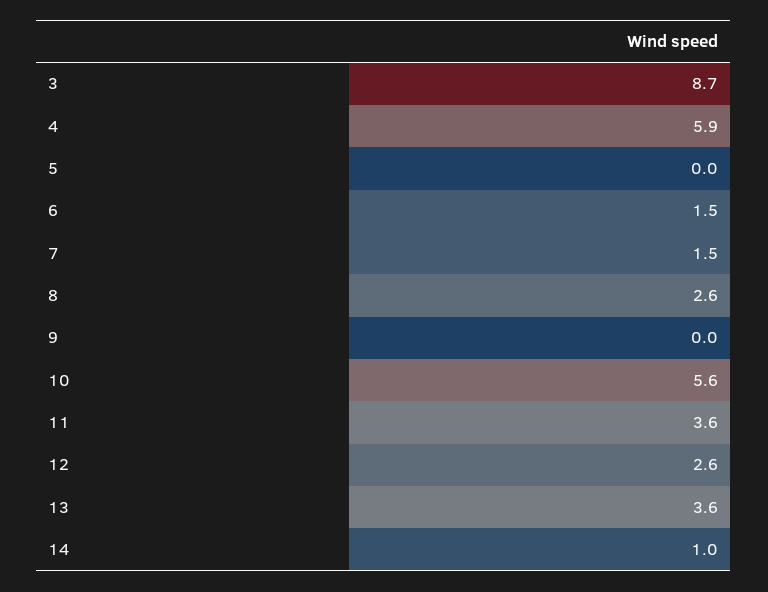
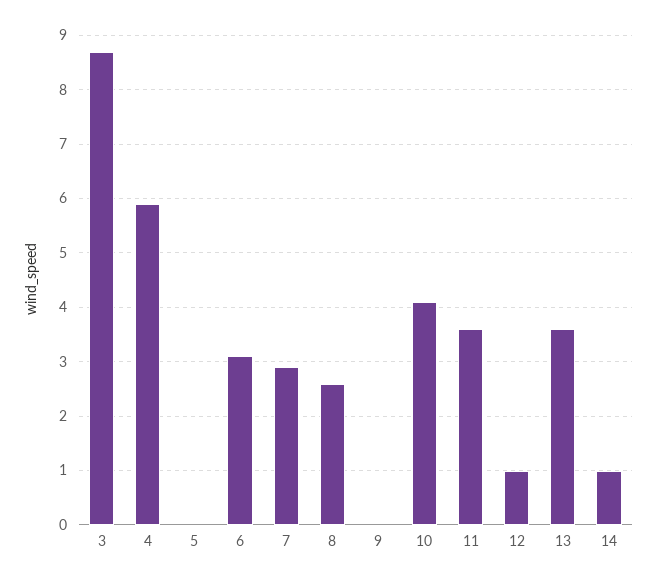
  {
    "3": 8.7,
    "4": 5.9,
    "5": 0,
-   "6": 1.5,
+   "6": 3,
-   "7": 1.5,
+   "7": 3,
    "8": 2.6,
    "9": 0,
-   "10": 5.6,
+   "10": 4,
    "11": 3.6,
-   "12": 2.6,
+   "12": 1,
    "13": 3.6,
    "14": 1
  }

